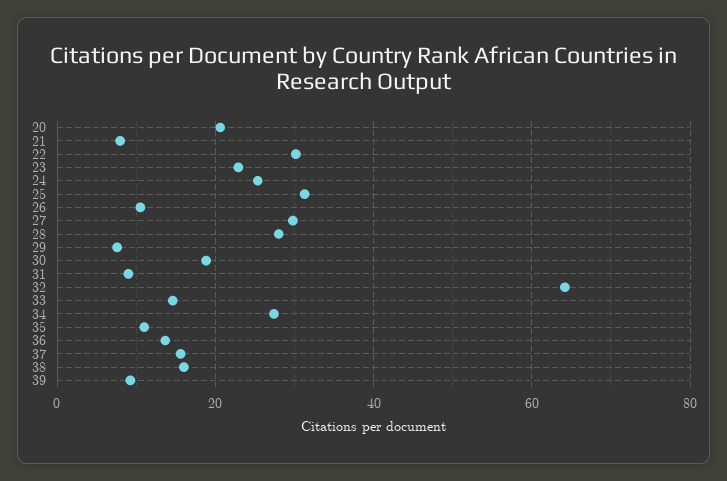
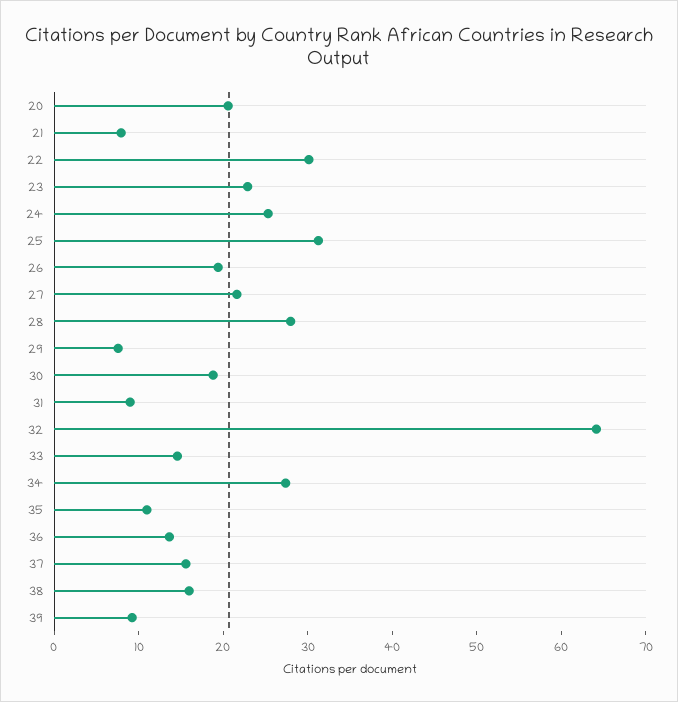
  {
    "20": 20,
    "21": 8,
    "22": 30,
    "23": 22,
    "24": 26,
    "25": 32,
-   "26": 10,
+   "26": 20,
-   "27": 30,
+   "27": 22,
    "28": 28,
    "29": 8,
    "30": 18,
    "31": 10,
    "32": 64,
    "33": 14,
    "34": 28,
    "35": 12,
    "36": 14,
    "37": 16,
    "38": 16,
    "39": 10
  }

